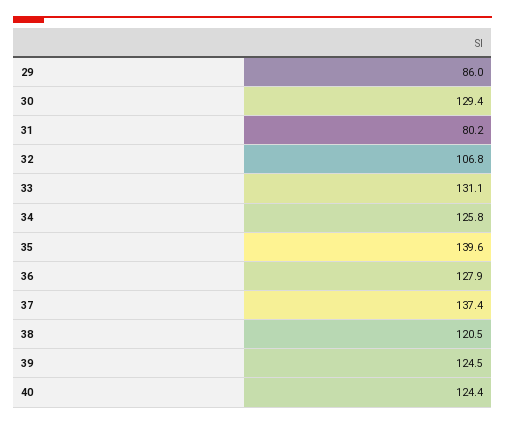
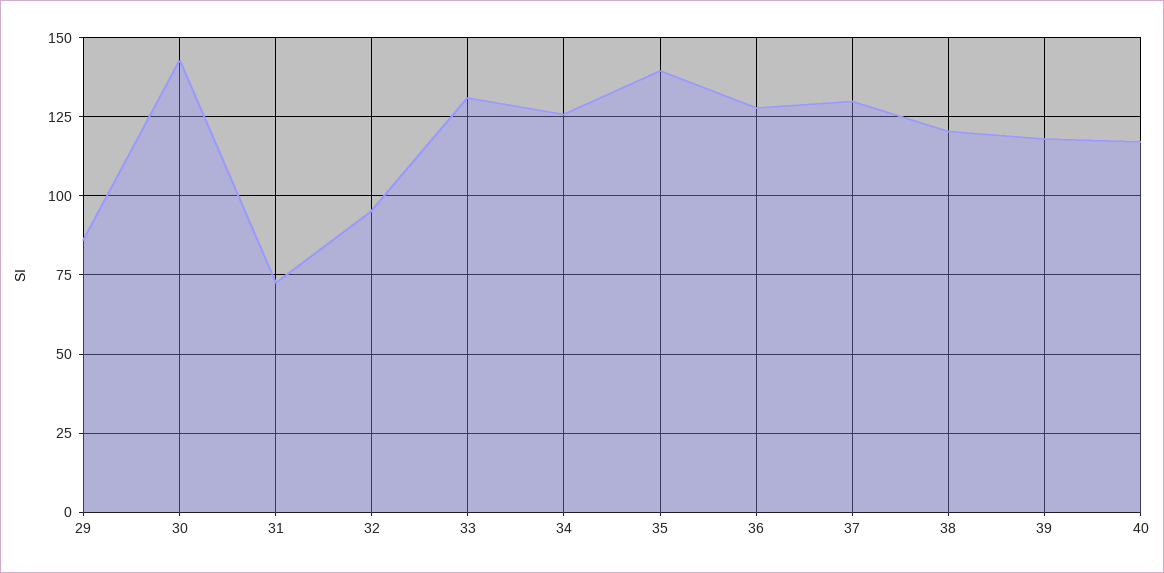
  {
    "29": 86,
-   "30": 129.4,
+   "30": 142.5,
-   "31": 80.2,
+   "31": 72.5,
-   "32": 106.8,
+   "32": 95,
    "33": 131.1,
    "34": 125.8,
    "35": 139.6,
    "36": 127.9,
-   "37": 137.4,
+   "37": 130,
    "38": 120.5,
-   "39": 124.5,
+   "39": 117.5,
-   "40": 124.4
+   "40": 117.5
  }

